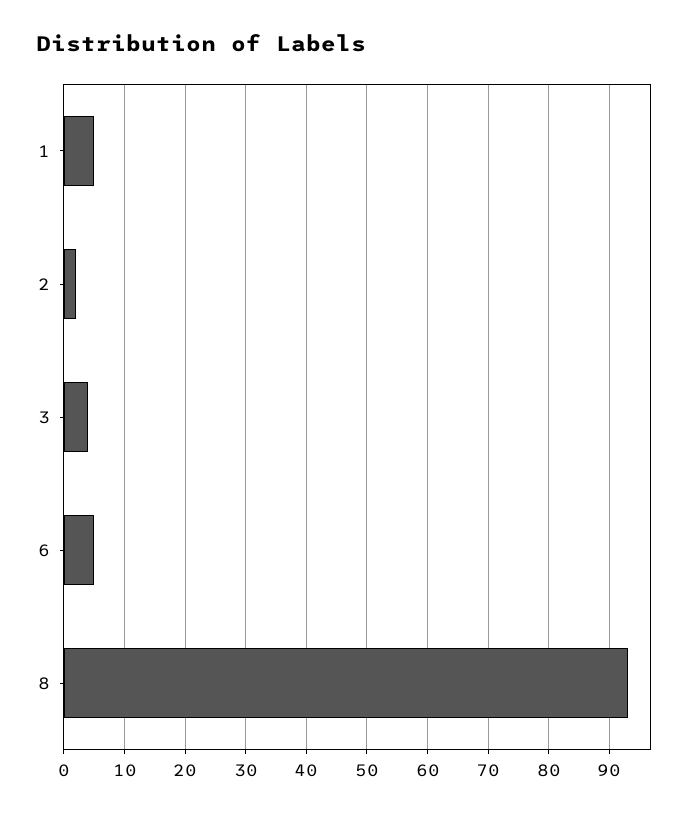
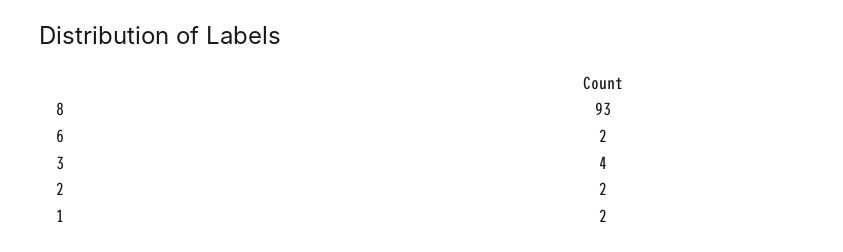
  {
-   "1": 5,
+   "1": 2,
    "2": 2,
    "3": 4,
-   "6": 5,
+   "6": 2,
    "8": 93
  }

